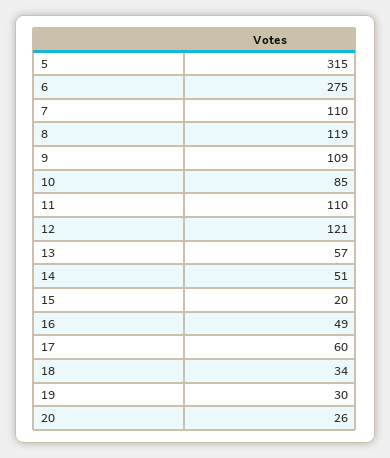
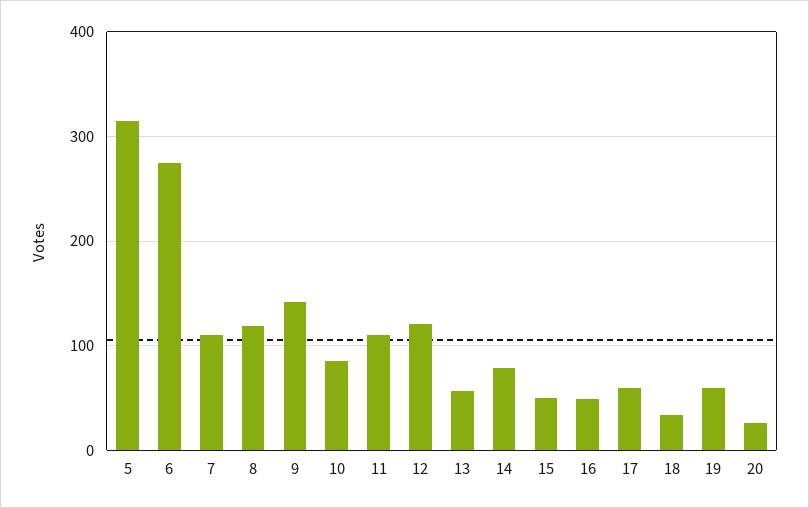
  {
    "5": 315,
    "6": 275,
    "7": 110,
    "8": 119,
-   "9": 109,
+   "9": 140,
    "10": 85,
    "11": 110,
    "12": 121,
    "13": 57,
-   "14": 51,
+   "14": 80,
-   "15": 20,
+   "15": 50,
    "16": 49,
    "17": 60,
    "18": 34,
-   "19": 30,
+   "19": 60,
    "20": 26
  }

